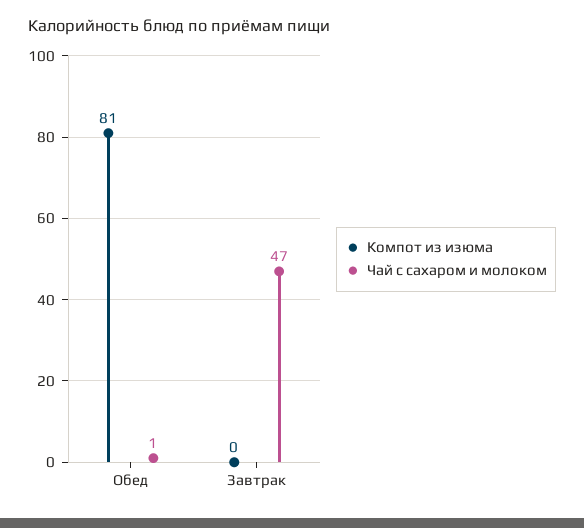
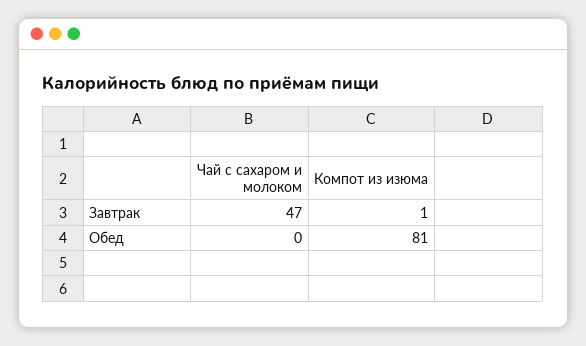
  {
    "Компот из изюма": {
      "Обед": 81,
-     "Завтрак": 0
+     "Завтрак": 1
    },
    "Чай с сахаром и молоком": {
-     "Обед": 1,
+     "Обед": 0,
      "Завтрак": 47
    }
  }

